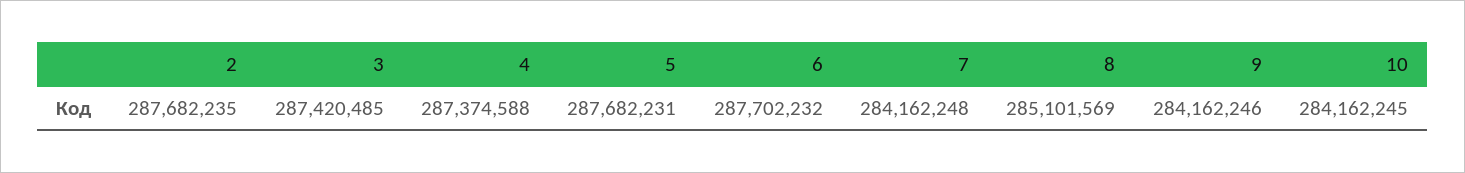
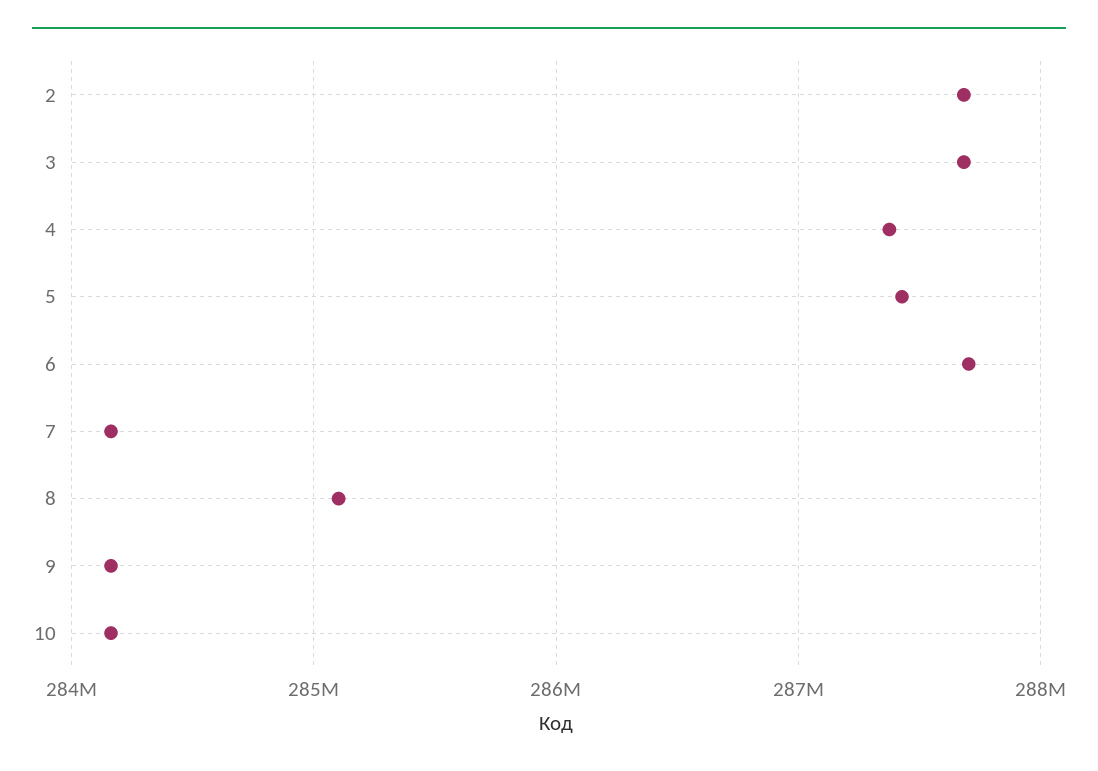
  {
    "2": 287682235,
-   "3": 287420485,
+   "3": 287700000,
    "4": 287374588,
-   "5": 287682231,
+   "5": 287400000,
    "6": 287702232,
    "7": 284162248,
    "8": 285101569,
    "9": 284162246,
    "10": 284162245
  }

